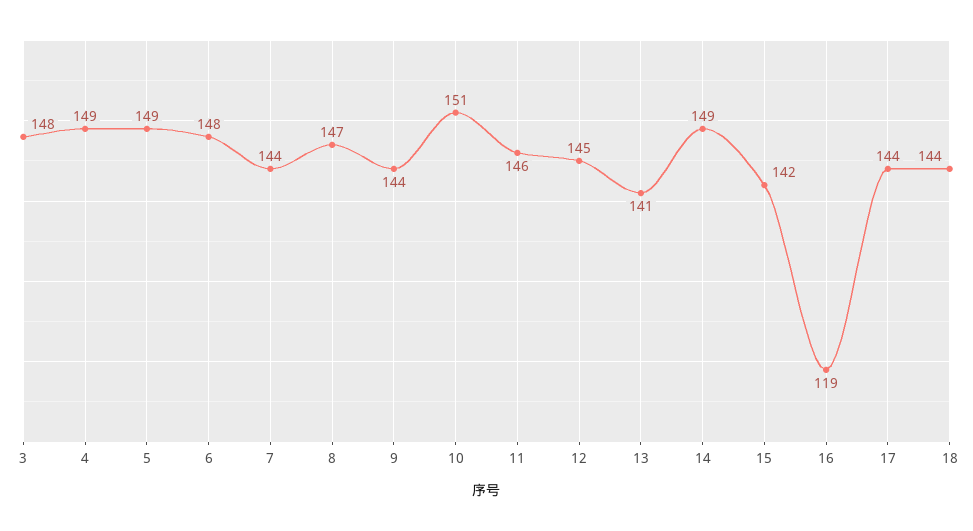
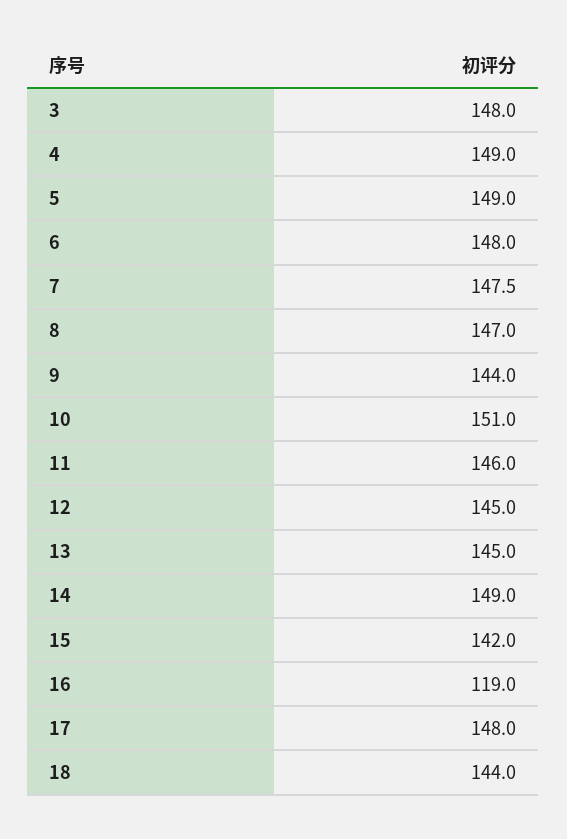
  {
    "3": 148,
    "4": 149,
    "5": 149,
    "6": 148,
-   "7": 144,
+   "7": 147.5,
    "8": 147,
    "9": 144,
    "10": 151,
    "11": 146,
    "12": 145,
-   "13": 141,
+   "13": 145,
    "14": 149,
    "15": 142,
    "16": 119,
-   "17": 144,
+   "17": 148,
    "18": 144
  }

